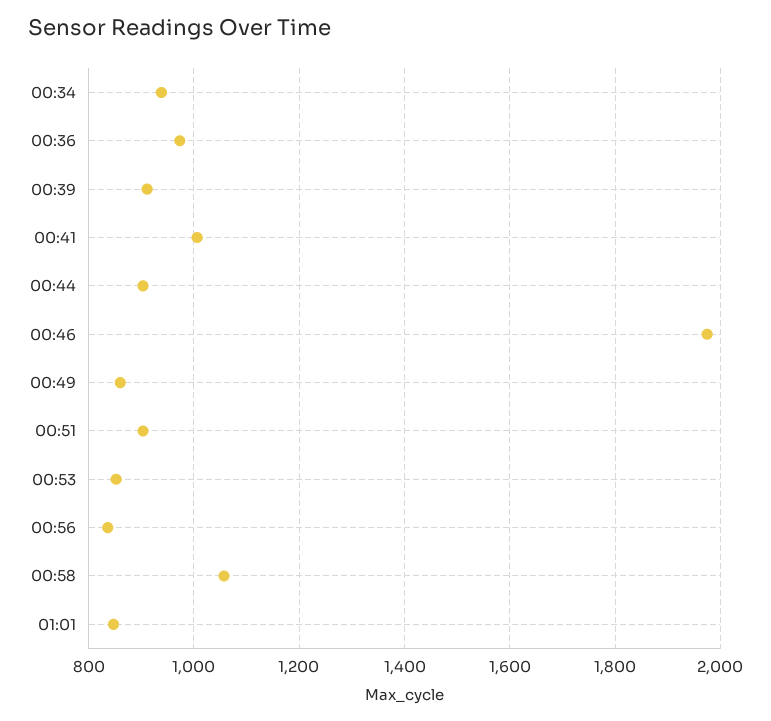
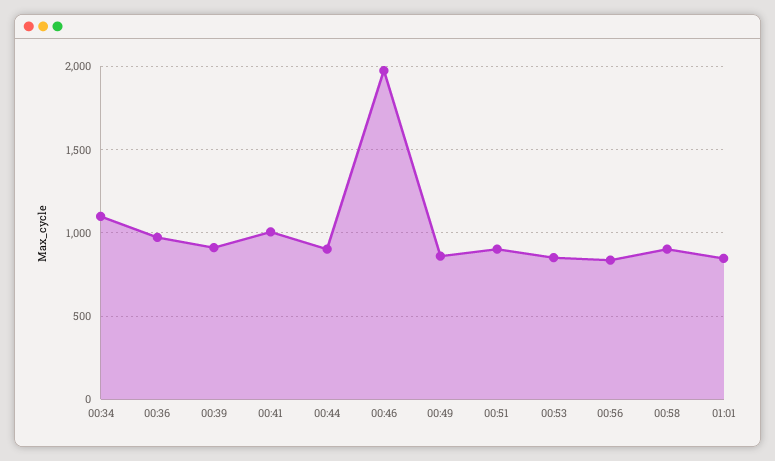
  {
-   "00:34": 940,
+   "00:34": 1100,
    "00:36": 980,
    "00:39": 920,
    "00:41": 1000,
    "00:44": 900,
    "00:46": 1980,
    "00:49": 860,
    "00:51": 900,
    "00:53": 860,
    "00:56": 840,
-   "00:58": 1060,
+   "00:58": 900,
    "01:01": 840
  }

